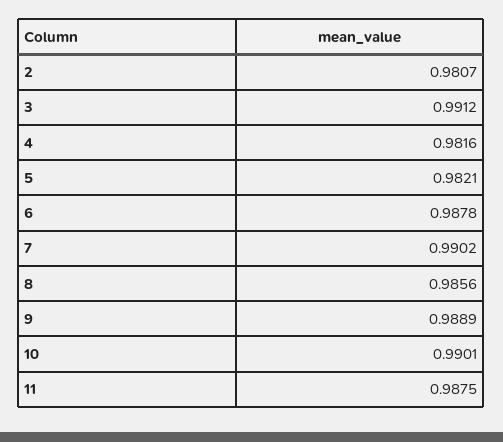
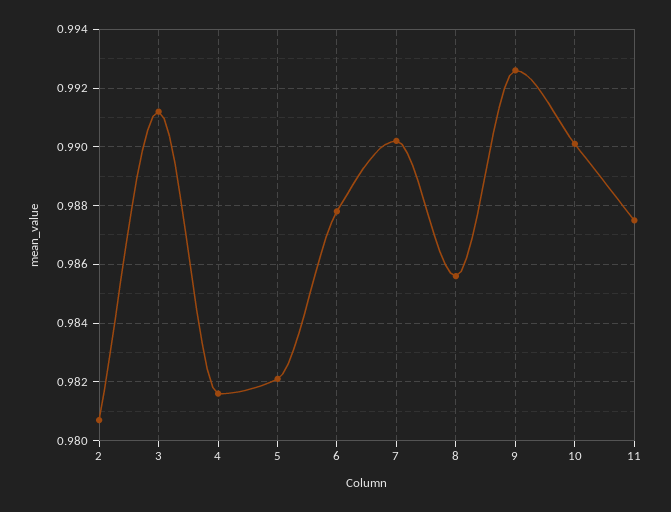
  {
    "2": 0.9807,
    "3": 0.9912,
    "4": 0.9816,
    "5": 0.9821,
    "6": 0.9878,
    "7": 0.9902,
    "8": 0.9856,
-   "9": 0.9889,
+   "9": 0.9925,
    "10": 0.9901,
    "11": 0.9875
  }

